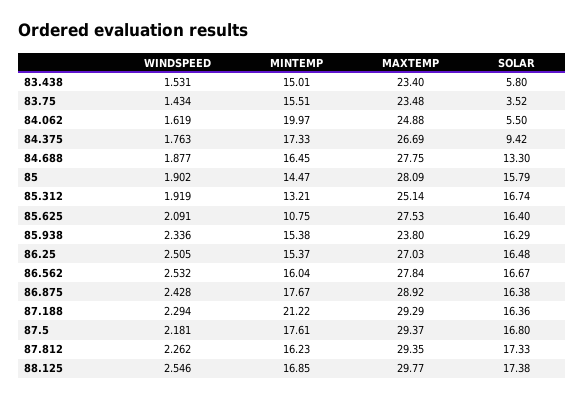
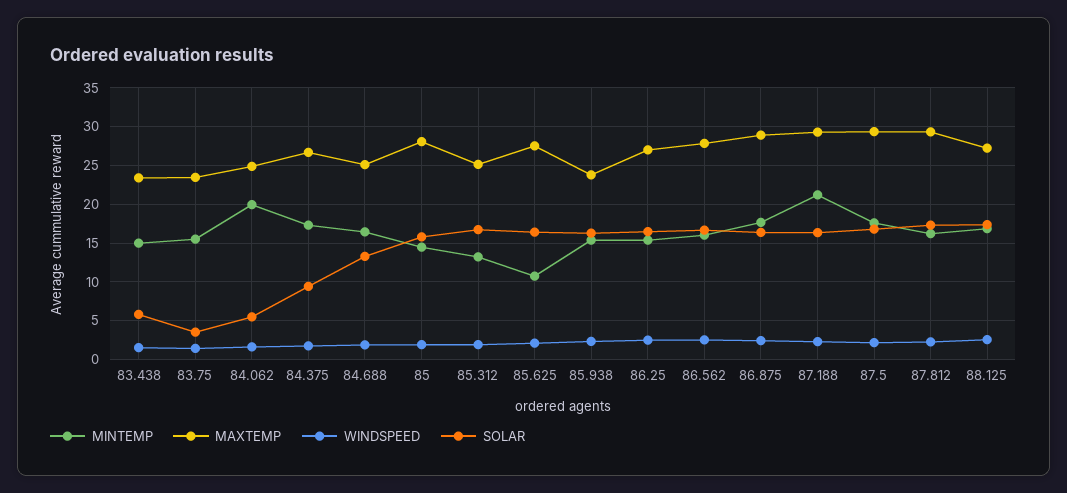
  {
    "WINDSPEED": {
      "83.438": 1.531,
      "83.75": 1.434,
      "84.062": 1.619,
      "84.375": 1.763,
      "84.688": 1.877,
      "85": 1.902,
      "85.312": 1.919,
      "85.625": 2.091,
      "85.938": 2.336,
      "86.25": 2.505,
      "86.562": 2.532,
      "86.875": 2.428,
      "87.188": 2.294,
      "87.5": 2.181,
      "87.812": 2.262,
      "88.125": 2.546
    },
    "MINTEMP": {
      "83.438": 15.01,
      "83.75": 15.51,
      "84.062": 19.97,
      "84.375": 17.33,
      "84.688": 16.45,
      "85": 14.47,
      "85.312": 13.21,
      "85.625": 10.75,
      "85.938": 15.38,
      "86.25": 15.37,
      "86.562": 16.04,
      "86.875": 17.67,
      "87.188": 21.22,
      "87.5": 17.61,
      "87.812": 16.23,
      "88.125": 16.85
    },
    "MAXTEMP": {
      "83.438": 23.4,
      "83.75": 23.48,
      "84.062": 24.88,
      "84.375": 26.69,
-     "84.688": 27.75,
+     "84.688": 25,
      "85": 28.09,
      "85.312": 25.14,
      "85.625": 27.53,
      "85.938": 23.8,
      "86.25": 27.03,
      "86.562": 27.84,
      "86.875": 28.92,
      "87.188": 29.29,
      "87.5": 29.37,
      "87.812": 29.35,
-     "88.125": 29.77
+     "88.125": 27
    },
    "SOLAR": {
      "83.438": 5.8,
      "83.75": 3.52,
      "84.062": 5.5,
      "84.375": 9.42,
      "84.688": 13.3,
      "85": 15.79,
      "85.312": 16.74,
      "85.625": 16.4,
      "85.938": 16.29,
      "86.25": 16.48,
      "86.562": 16.67,
      "86.875": 16.38,
      "87.188": 16.36,
      "87.5": 16.8,
      "87.812": 17.33,
      "88.125": 17.38
    }
  }

